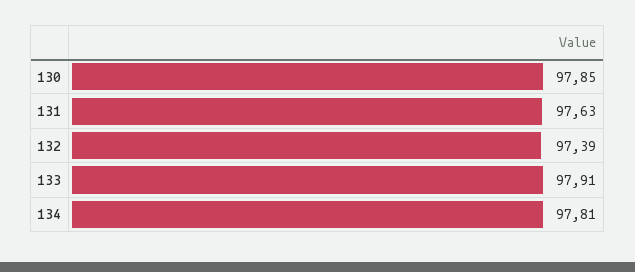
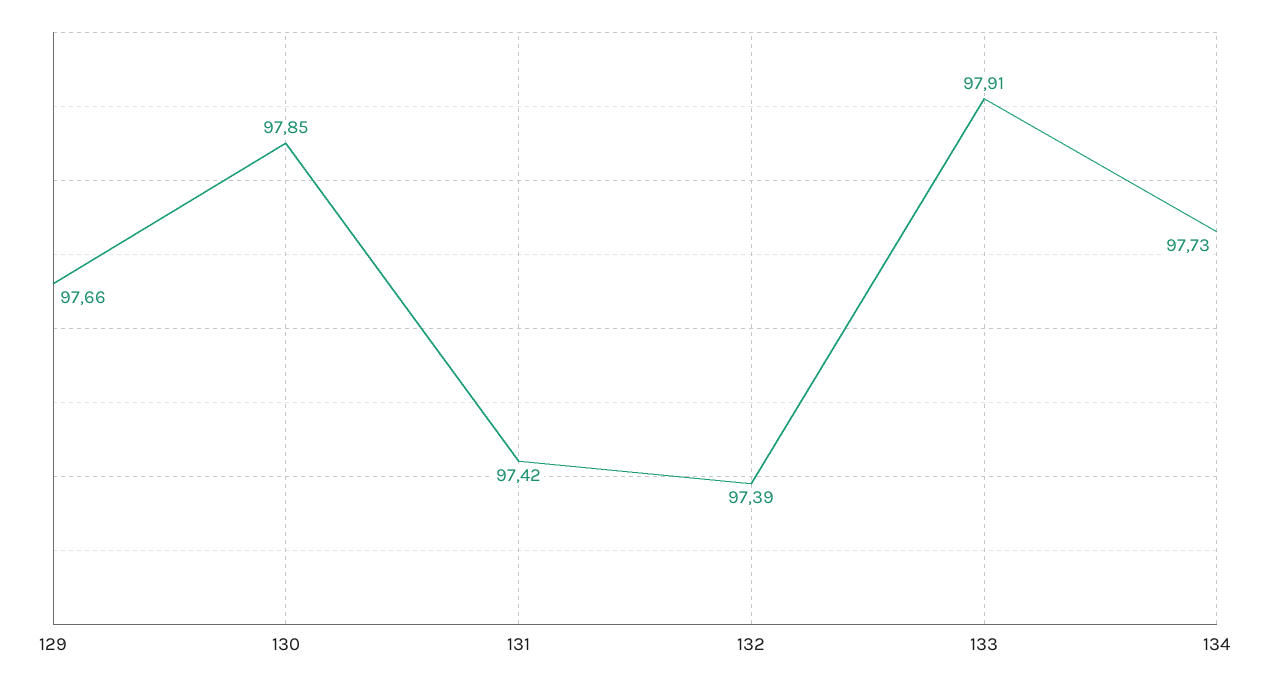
  {
    "130": 97.85,
-   "131": 97.63,
+   "131": 97.42,
    "132": 97.39,
    "133": 97.91,
-   "134": 97.81
+   "134": 97.73,
+   "129": 97.66
  }

